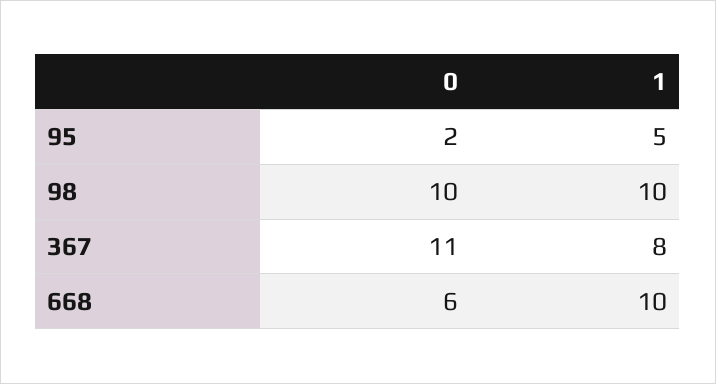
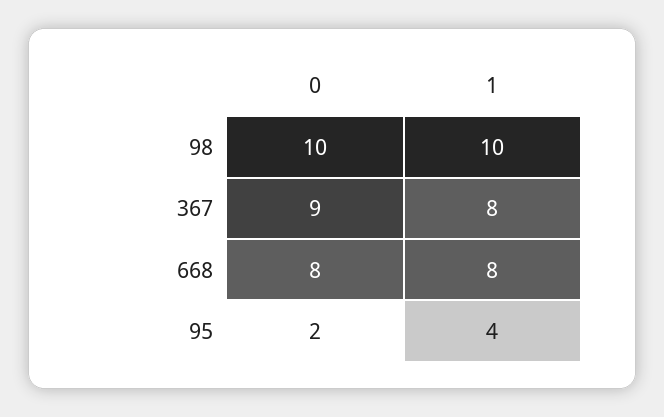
  {
    "0": {
      "95": 2,
      "98": 10,
-     "367": 11,
+     "367": 9,
-     "668": 6
+     "668": 8
    },
    "1": {
-     "95": 5,
+     "95": 4,
      "98": 10,
      "367": 8,
-     "668": 10
+     "668": 8
    }
  }

